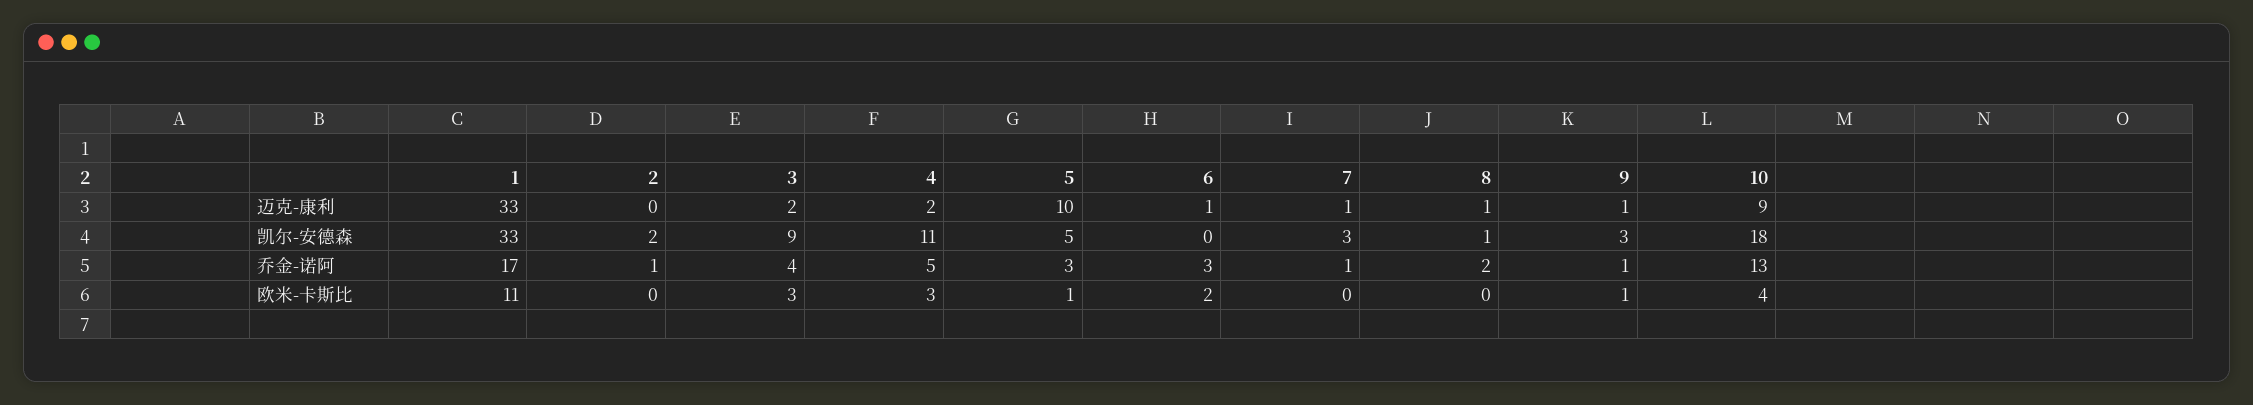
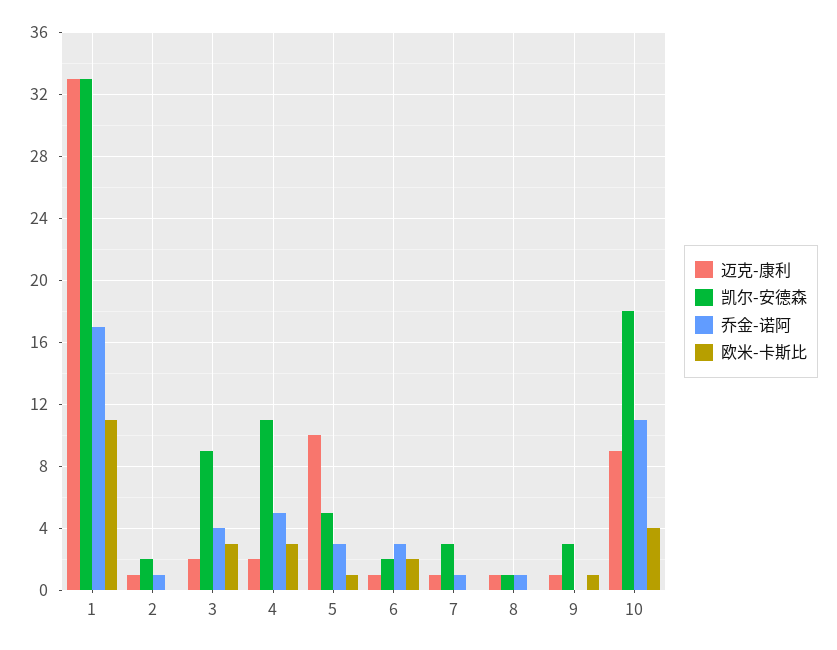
  {
    "迈克-康利": {
      "1": 33,
-     "2": 0,
+     "2": 1,
      "3": 2,
      "4": 2,
      "5": 10,
      "6": 1,
      "7": 1,
      "8": 1,
      "9": 1,
      "10": 9
    },
    "凯尔-安德森": {
      "1": 33,
      "2": 2,
      "3": 9,
      "4": 11,
      "5": 5,
-     "6": 0,
+     "6": 2,
      "7": 3,
      "8": 1,
      "9": 3,
      "10": 18
    },
    "乔金-诺阿": {
      "1": 17,
      "2": 1,
      "3": 4,
      "4": 5,
      "5": 3,
      "6": 3,
      "7": 1,
-     "8": 2,
+     "8": 1,
-     "9": 1,
+     "9": 0,
-     "10": 13
+     "10": 11
    },
    "欧米-卡斯比": {
      "1": 11,
      "2": 0,
      "3": 3,
      "4": 3,
      "5": 1,
      "6": 2,
      "7": 0,
      "8": 0,
      "9": 1,
      "10": 4
    }
  }

